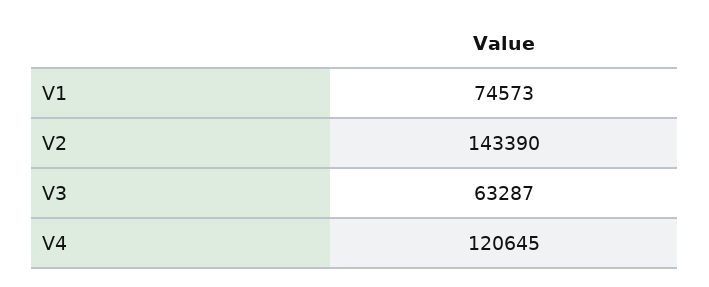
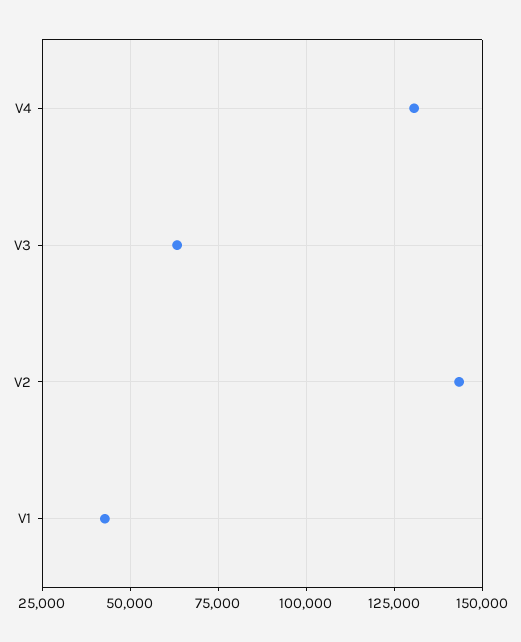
  {
-   "V1": 74573,
+   "V1": 42500,
    "V2": 143390,
    "V3": 63287,
-   "V4": 120645
+   "V4": 130000
  }

